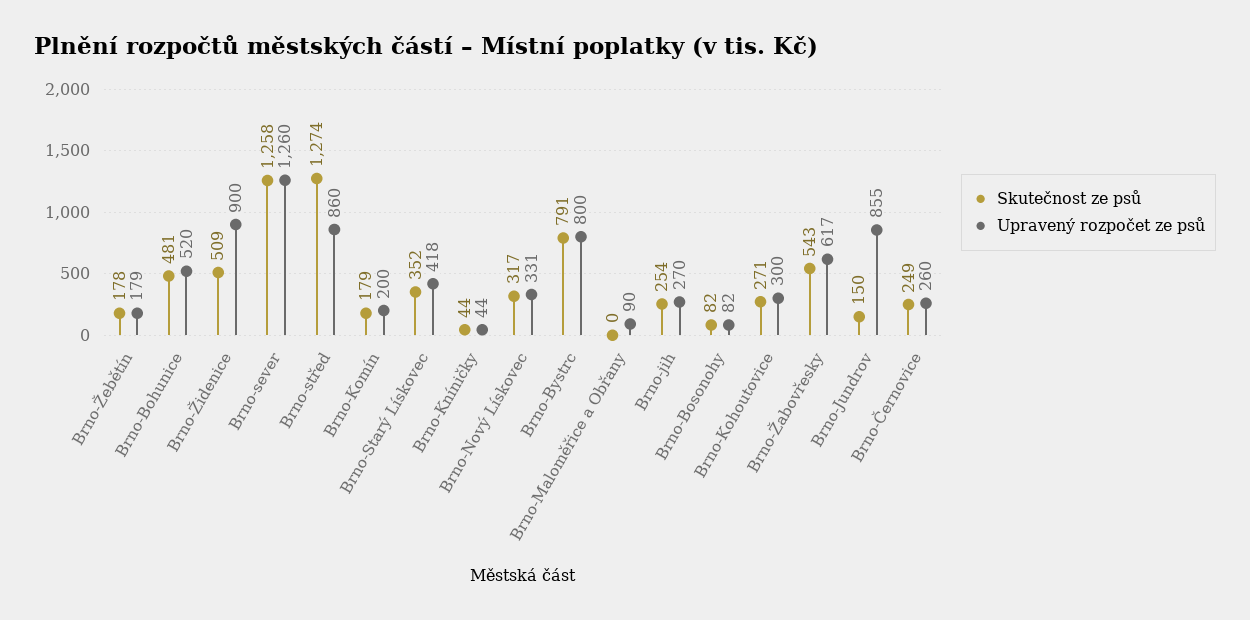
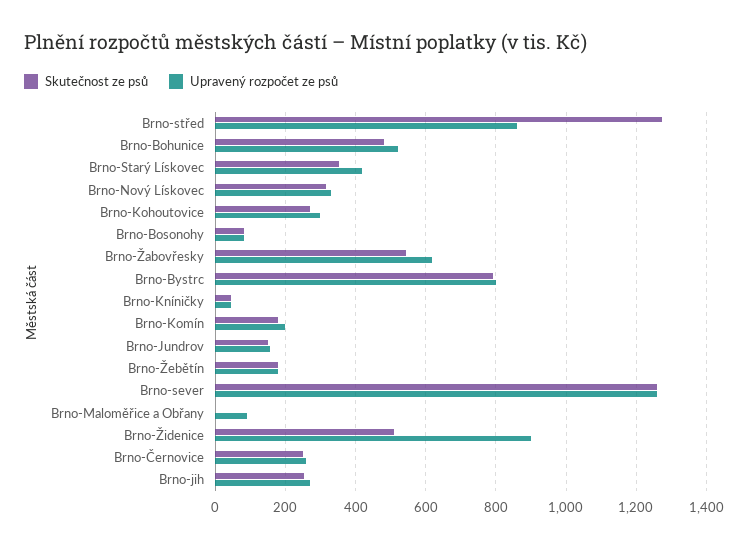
  {
    "Skutečnost ze psů": {
      "Brno-Žebětín": 178,
      "Brno-Bohunice": 481,
      "Brno-Židenice": 509,
      "Brno-sever": 1258,
      "Brno-střed": 1274,
      "Brno-Komín": 179,
      "Brno-Starý Lískovec": 352,
      "Brno-Kníničky": 44,
      "Brno-Nový Lískovec": 317,
      "Brno-Bystrc": 791,
      "Brno-Maloměřice a Obřany": 0,
      "Brno-jih": 254,
      "Brno-Bosonohy": 82,
      "Brno-Kohoutovice": 271,
      "Brno-Žabovřesky": 543,
      "Brno-Jundrov": 150,
      "Brno-Černovice": 249
    },
    "Upravený rozpočet ze psů": {
      "Brno-Žebětín": 179,
      "Brno-Bohunice": 520,
      "Brno-Židenice": 900,
      "Brno-sever": 1260,
      "Brno-střed": 860,
      "Brno-Komín": 200,
      "Brno-Starý Lískovec": 418,
      "Brno-Kníničky": 44,
      "Brno-Nový Lískovec": 331,
      "Brno-Bystrc": 800,
      "Brno-Maloměřice a Obřany": 90,
      "Brno-jih": 270,
      "Brno-Bosonohy": 82,
      "Brno-Kohoutovice": 300,
      "Brno-Žabovřesky": 617,
-     "Brno-Jundrov": 855,
+     "Brno-Jundrov": 160,
      "Brno-Černovice": 260
    }
  }

